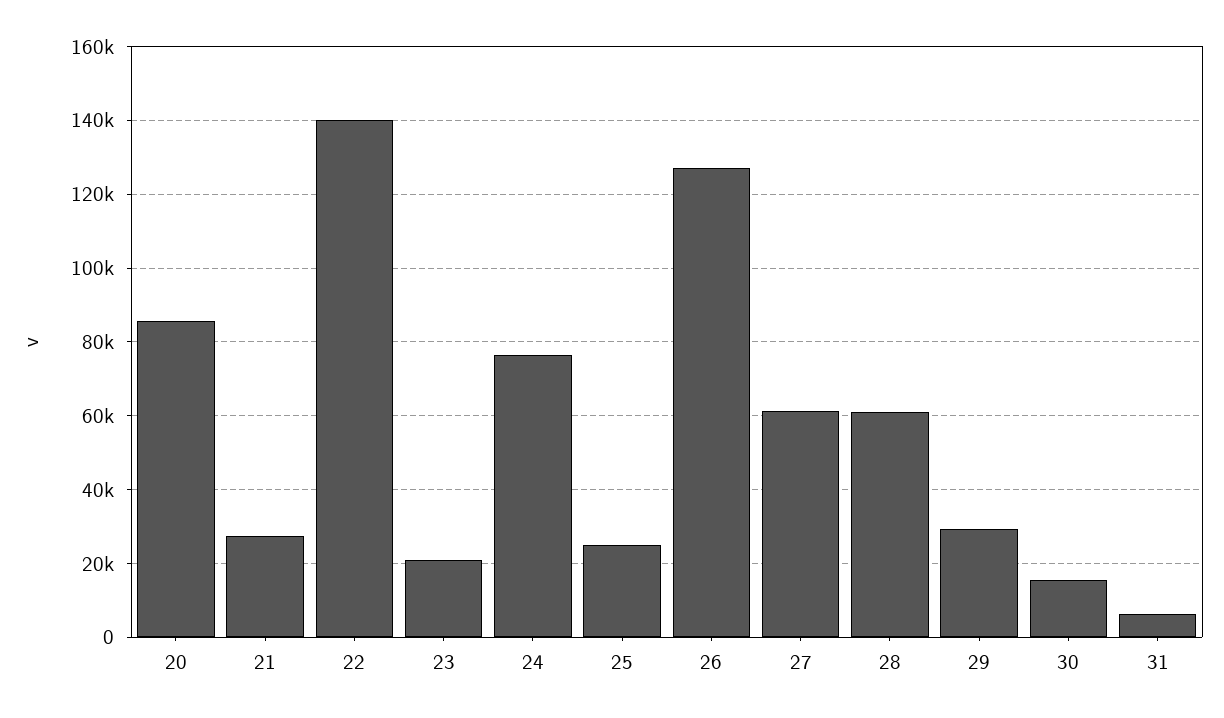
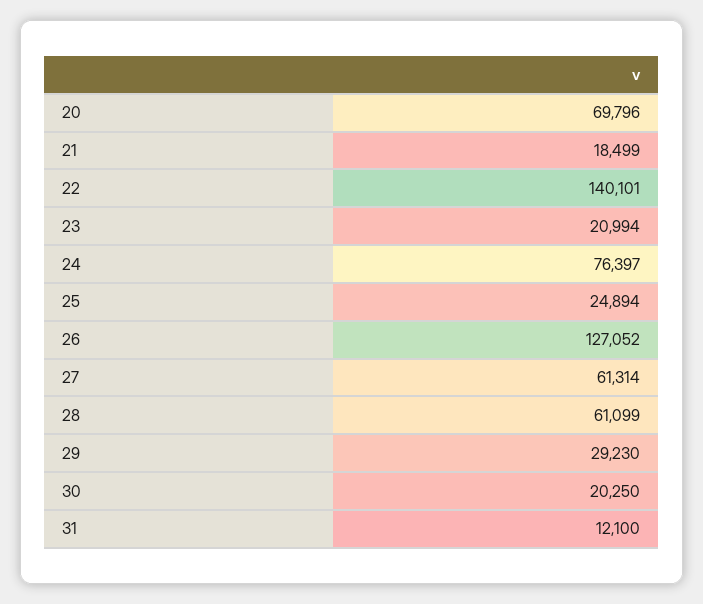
  {
-   "20": 86000,
+   "20": 69796,
-   "21": 28000,
+   "21": 18499,
    "22": 140101,
    "23": 20994,
    "24": 76397,
    "25": 24894,
    "26": 127052,
    "27": 61314,
    "28": 61099,
    "29": 29230,
-   "30": 16000,
+   "30": 20250,
-   "31": 6000
+   "31": 12100
  }

